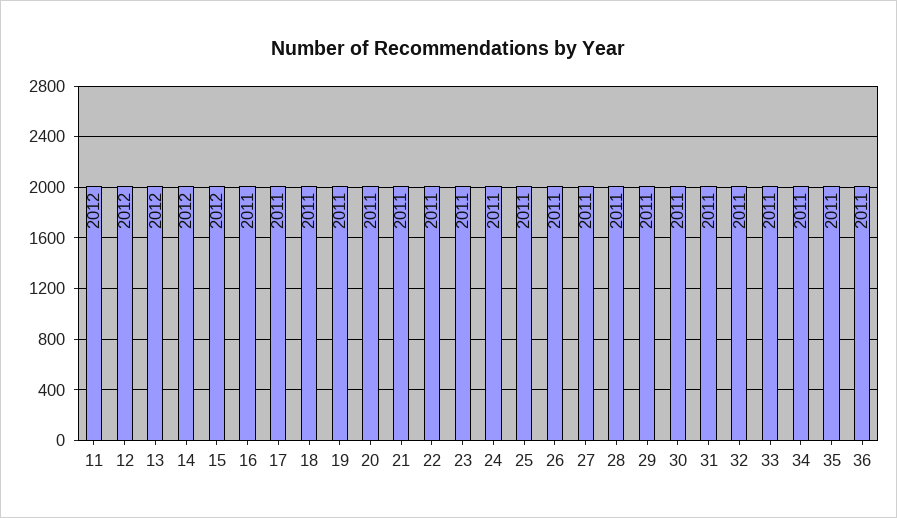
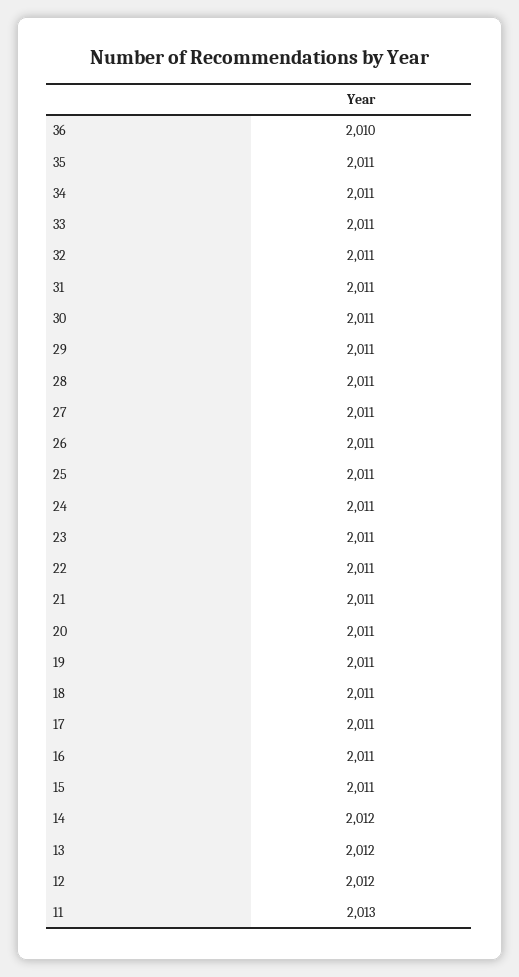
  {
-   "11": 2012,
+   "11": 2013,
    "12": 2012,
    "13": 2012,
    "14": 2012,
-   "15": 2012,
+   "15": 2011,
    "16": 2011,
    "17": 2011,
    "18": 2011,
    "19": 2011,
    "20": 2011,
    "21": 2011,
    "22": 2011,
    "23": 2011,
    "24": 2011,
    "25": 2011,
    "26": 2011,
    "27": 2011,
    "28": 2011,
    "29": 2011,
    "30": 2011,
    "31": 2011,
    "32": 2011,
    "33": 2011,
    "34": 2011,
    "35": 2011,
-   "36": 2011
+   "36": 2010
  }

